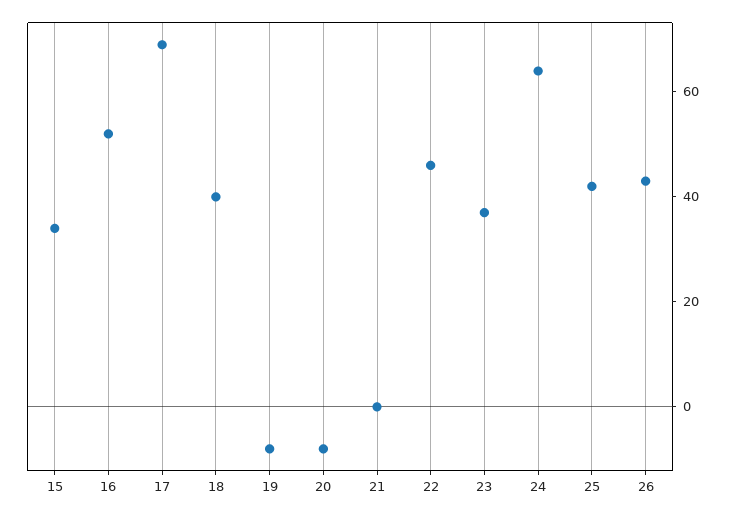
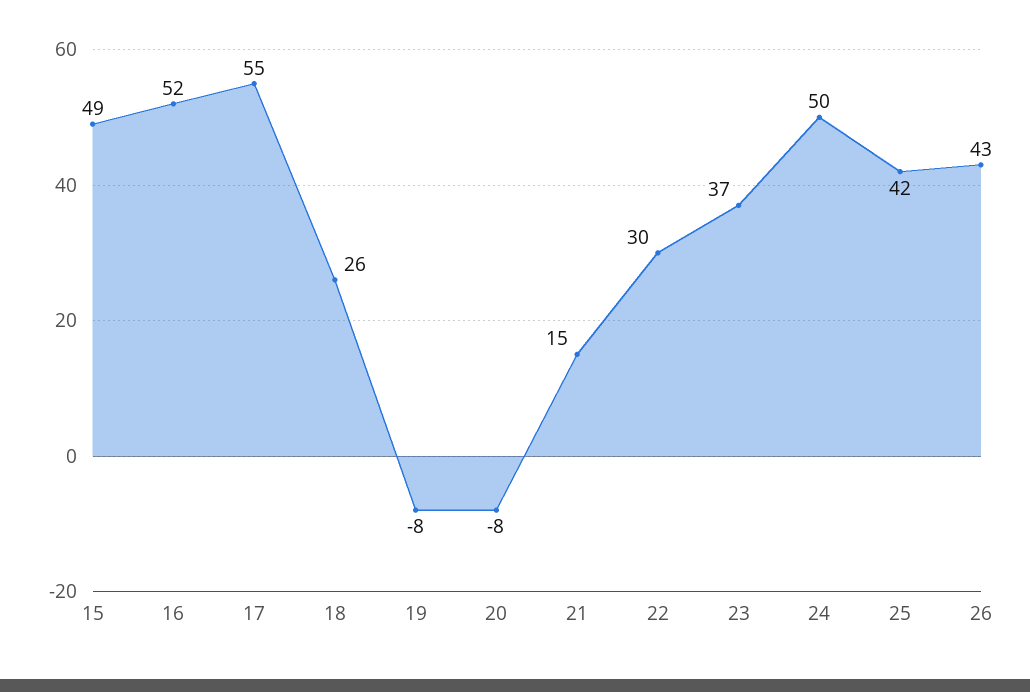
  {
-   "15": 35,
+   "15": 49,
    "16": 52,
-   "17": 70,
+   "17": 55,
-   "18": 40,
+   "18": 26,
    "19": -8,
    "20": -8,
-   "21": 0,
+   "21": 15,
-   "22": 45,
+   "22": 30,
    "23": 37,
-   "24": 65,
+   "24": 50,
    "25": 42,
    "26": 43
  }

